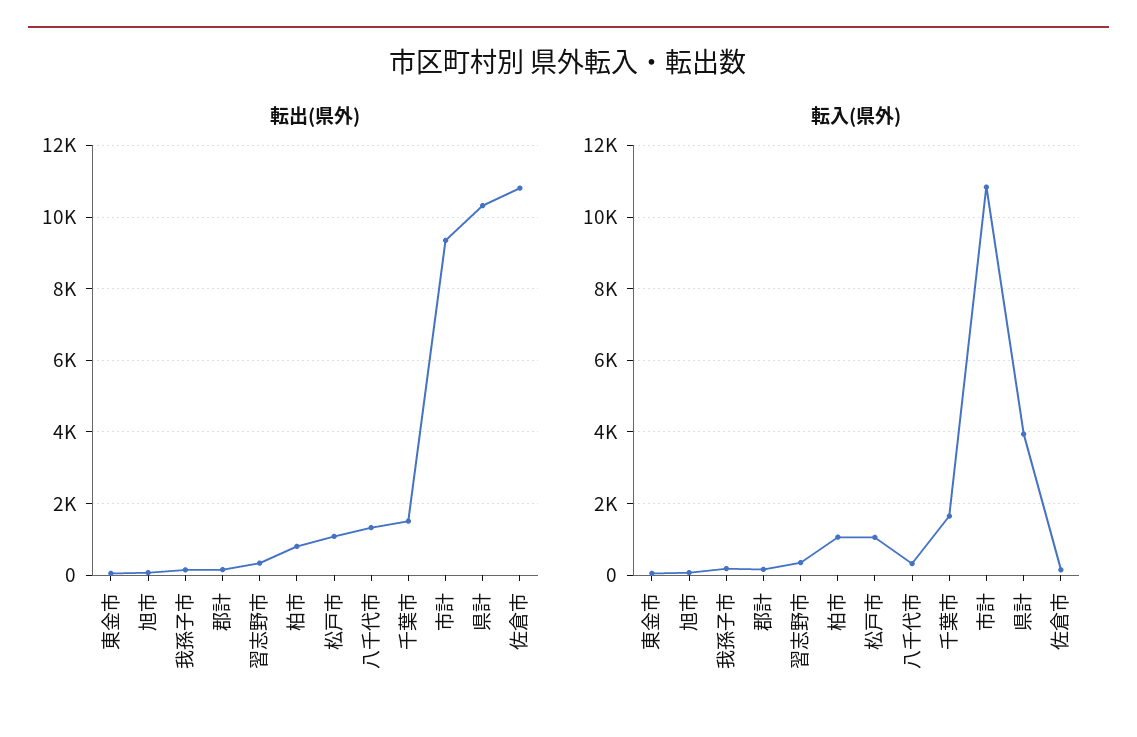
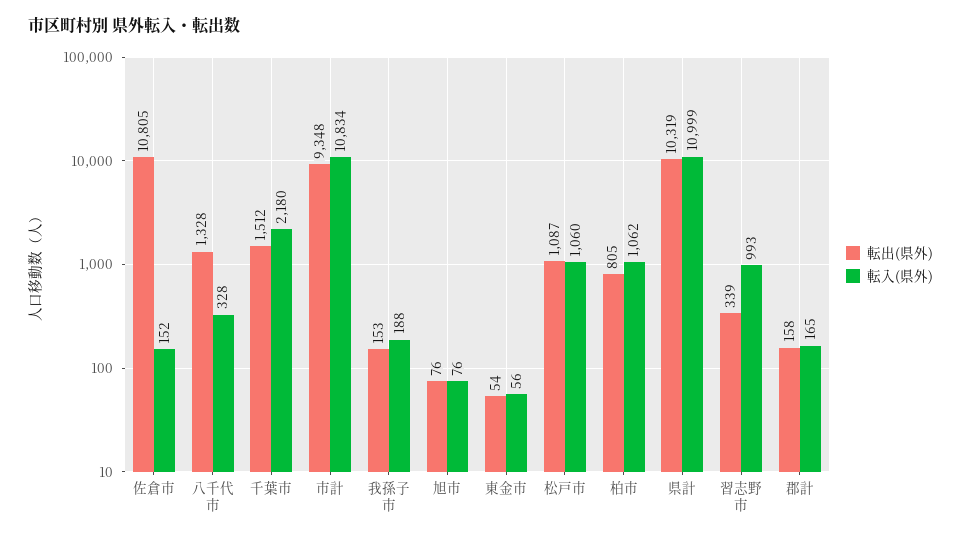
  {
    "転出(県外)": {
      "東金市": 54,
      "旭市": 76,
      "我孫子市": 153,
      "郡計": 158,
      "習志野市": 339,
      "柏市": 805,
      "松戸市": 1087,
      "八千代市": 1328,
      "千葉市": 1512,
      "市計": 9348,
      "県計": 10319,
      "佐倉市": 10805
    },
    "転入(県外)": {
      "東金市": 56,
      "旭市": 76,
      "我孫子市": 188,
      "郡計": 165,
-     "習志野市": 400,
+     "習志野市": 993,
      "柏市": 1062,
      "松戸市": 1060,
      "八千代市": 328,
-     "千葉市": 1600,
+     "千葉市": 2180,
      "市計": 10834,
-     "県計": 4000,
+     "県計": 10999,
      "佐倉市": 152
    }
  }

